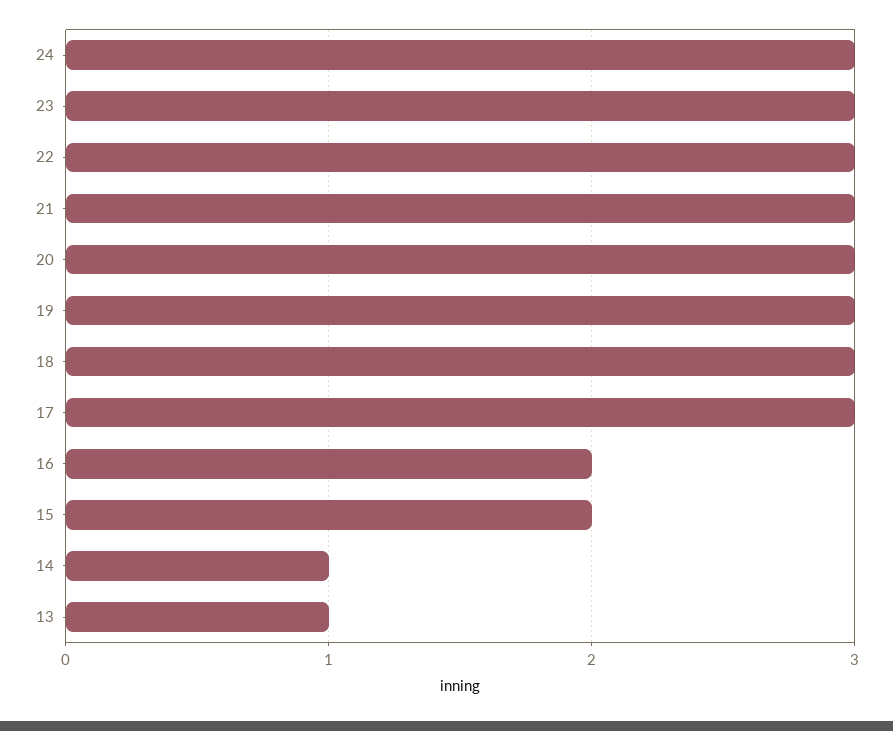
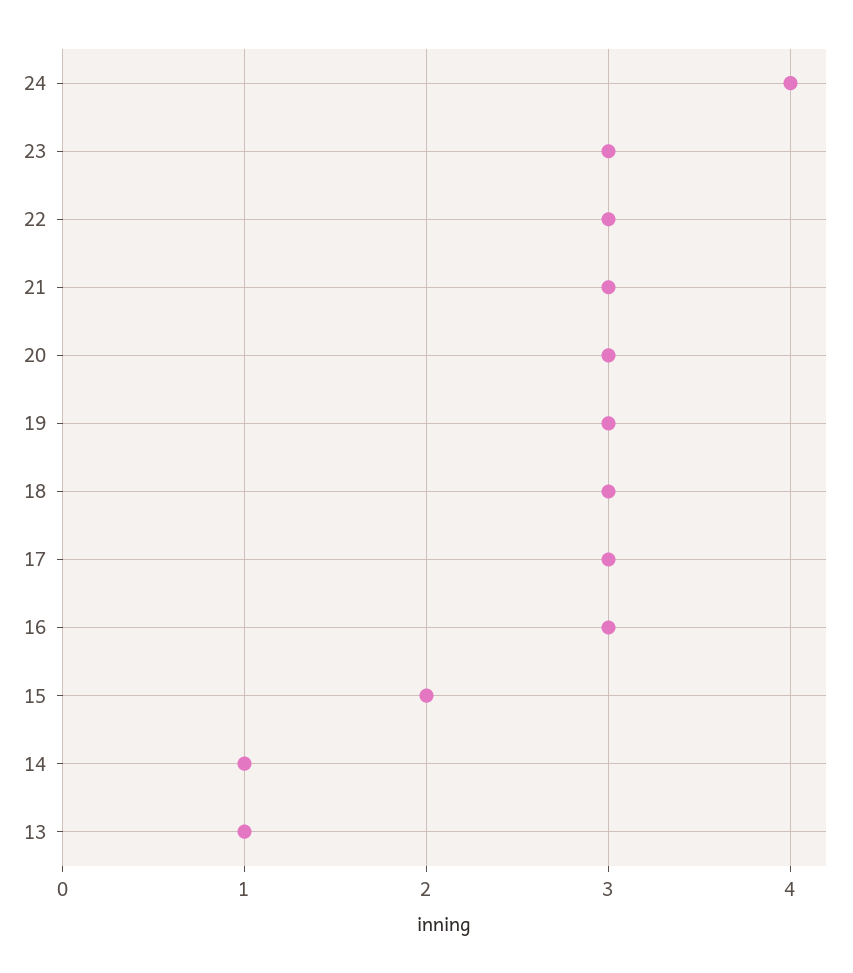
  {
-   "24": 3,
+   "24": 4,
    "23": 3,
    "22": 3,
    "21": 3,
    "20": 3,
    "19": 3,
    "18": 3,
    "17": 3,
-   "16": 2,
+   "16": 3,
    "15": 2,
    "14": 1,
    "13": 1
  }

